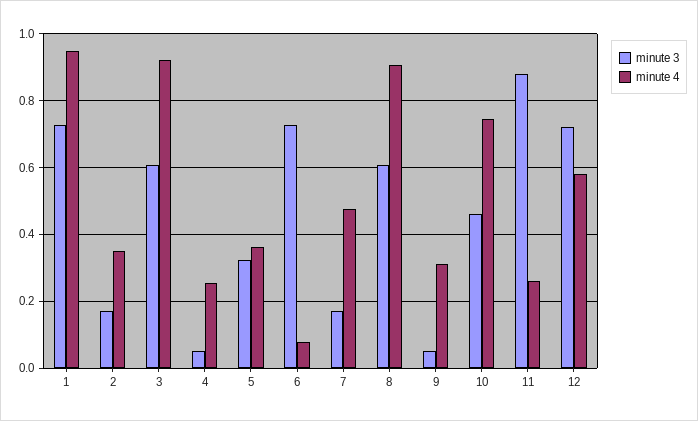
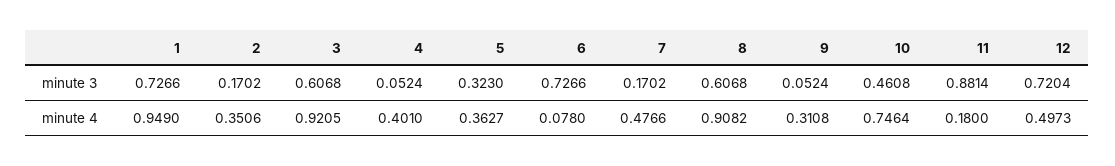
  {
    "minute 3": {
      "1": 0.7266,
      "2": 0.1702,
      "3": 0.6068,
      "4": 0.0524,
      "5": 0.323,
      "6": 0.7266,
      "7": 0.1702,
      "8": 0.6068,
      "9": 0.0524,
      "10": 0.4608,
      "11": 0.8814,
      "12": 0.7204
    },
    "minute 4": {
      "1": 0.949,
      "2": 0.3506,
      "3": 0.9205,
-     "4": 0.26,
+     "4": 0.401,
      "5": 0.3627,
      "6": 0.078,
      "7": 0.4766,
      "8": 0.9082,
      "9": 0.3108,
      "10": 0.7464,
-     "11": 0.26,
+     "11": 0.18,
-     "12": 0.58
+     "12": 0.4973
    }
  }

